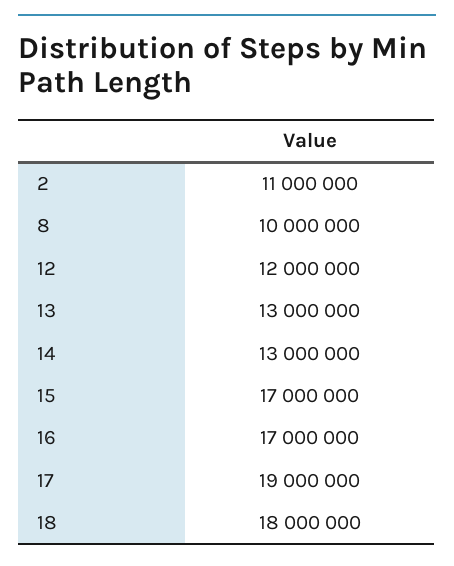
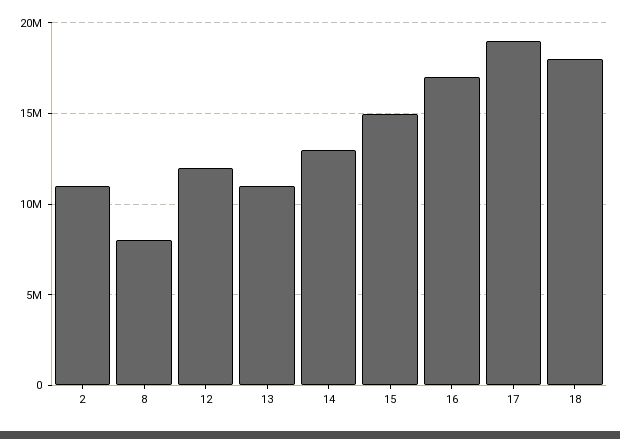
  {
    "2": 11000000,
-   "8": 10000000,
+   "8": 8000000,
    "12": 12000000,
-   "13": 13000000,
+   "13": 11000000,
    "14": 13000000,
-   "15": 17000000,
+   "15": 15000000,
    "16": 17000000,
    "17": 19000000,
    "18": 18000000
  }

